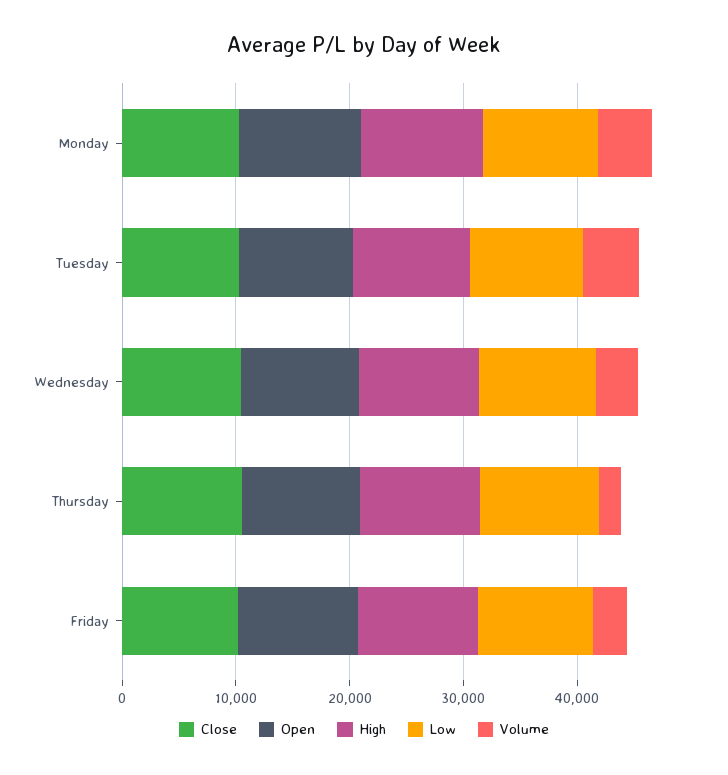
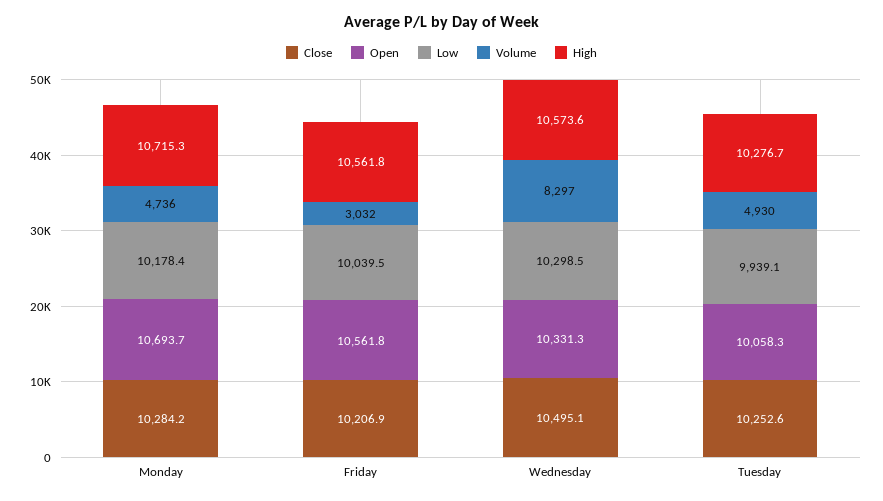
  {
    "Close": {
      "Monday": 10284.2,
      "Tuesday": 10252.6,
      "Wednesday": 10495.1,
-     "Thursday": 10000,
      "Friday": 10206.9
    },
    "Open": {
      "Monday": 10693.7,
      "Tuesday": 10058.3,
      "Wednesday": 10331.3,
-     "Thursday": 10000,
      "Friday": 10561.8
    },
    "High": {
      "Monday": 10715.3,
      "Tuesday": 10276.7,
      "Wednesday": 10573.6,
-     "Thursday": 10000,
      "Friday": 10561.8
    },
    "Low": {
      "Monday": 10178.4,
      "Tuesday": 9939.1,
      "Wednesday": 10298.5,
-     "Thursday": 10000,
      "Friday": 10039.5
    },
    "Volume": {
      "Monday": 4736,
      "Tuesday": 4930,
-     "Wednesday": 4000,
+     "Wednesday": 8297,
-     "Thursday": 2000,
      "Friday": 3032
    }
  }

